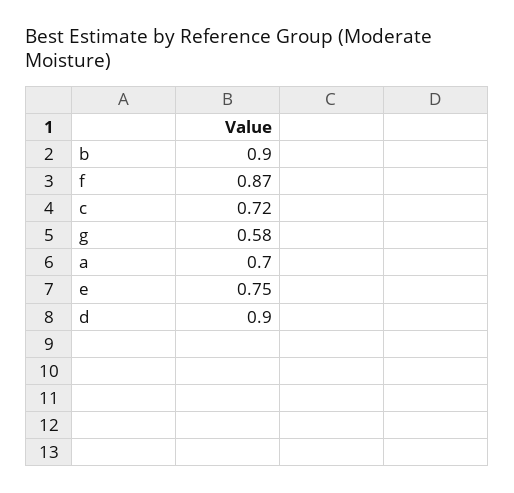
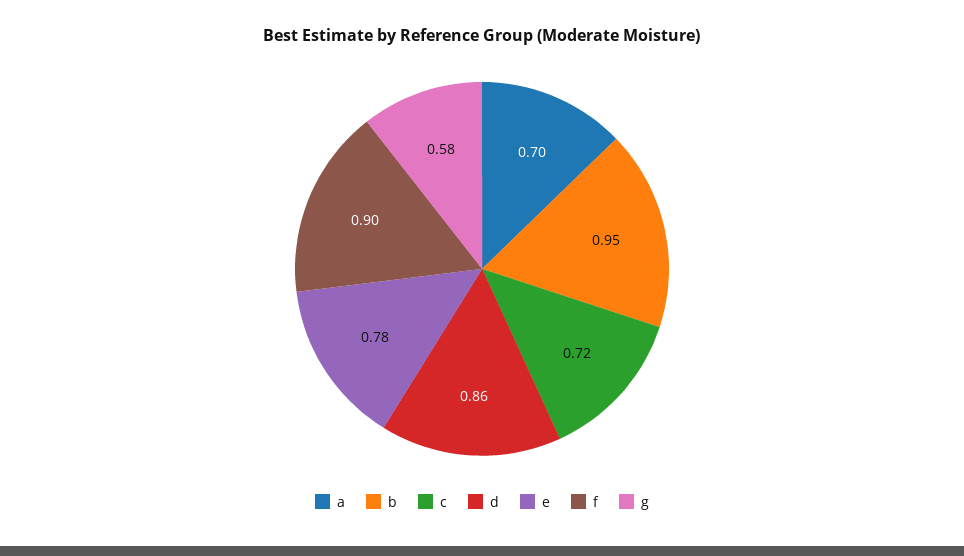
  {
-   "b": 0.9,
+   "b": 0.95,
-   "f": 0.87,
+   "f": 0.9,
    "c": 0.72,
    "g": 0.58,
    "a": 0.7,
-   "e": 0.75,
+   "e": 0.78,
-   "d": 0.9
+   "d": 0.86
  }

